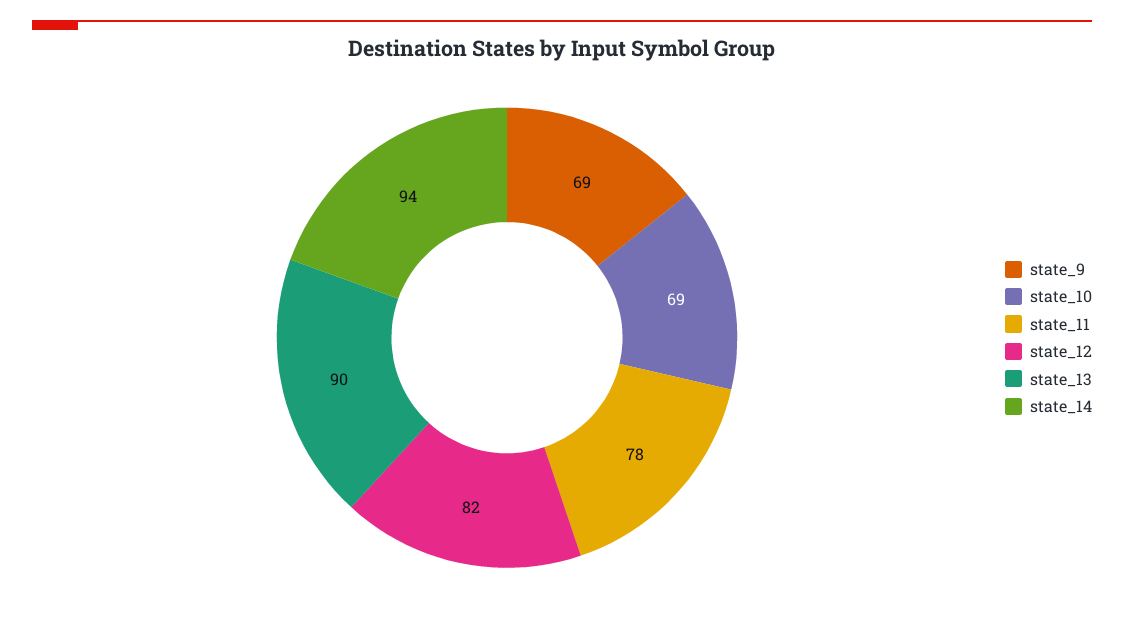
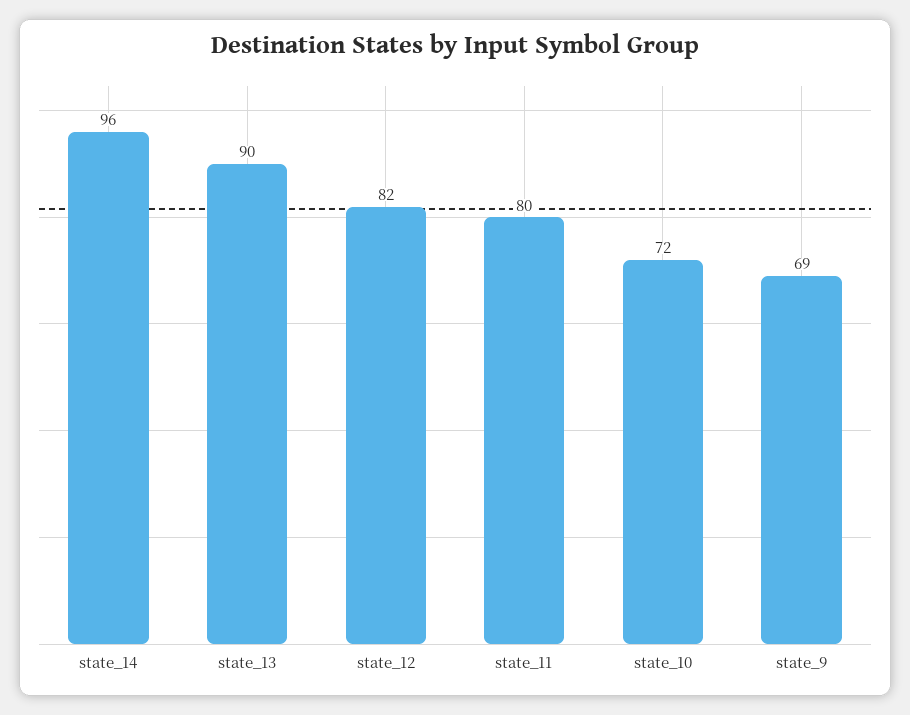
  {
    "state_9": 69,
-   "state_10": 69,
+   "state_10": 72,
-   "state_11": 78,
+   "state_11": 80,
    "state_12": 82,
    "state_13": 90,
-   "state_14": 94
+   "state_14": 96
  }

